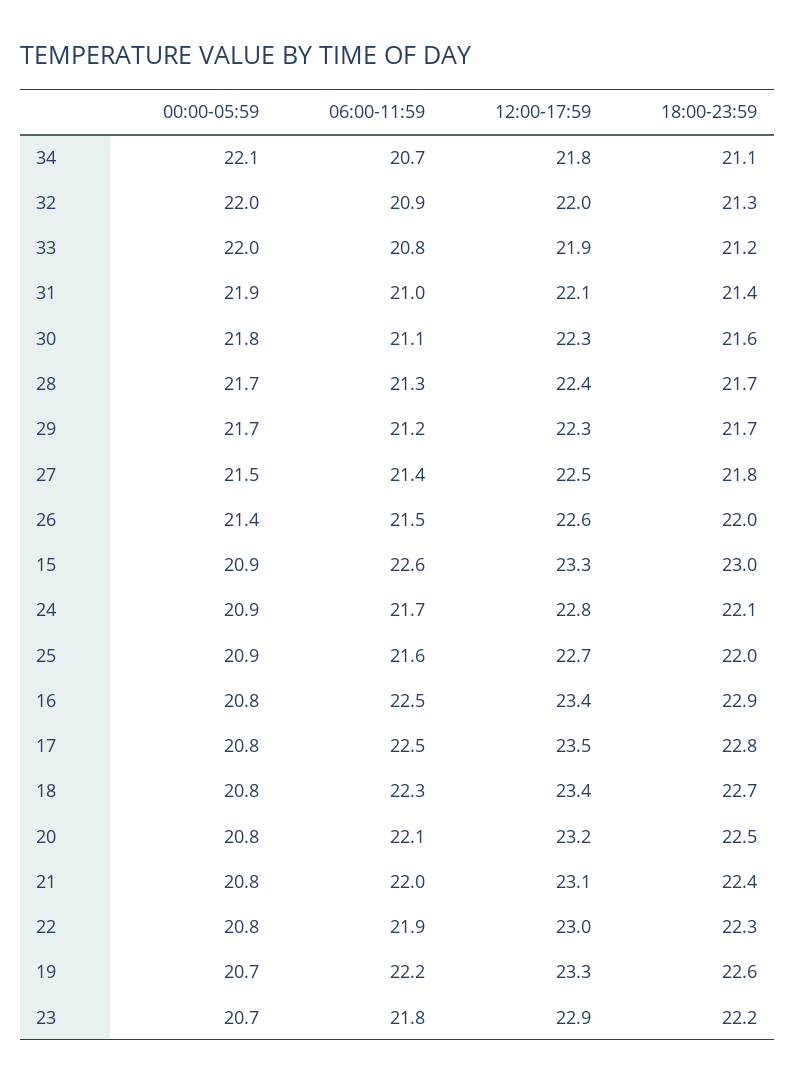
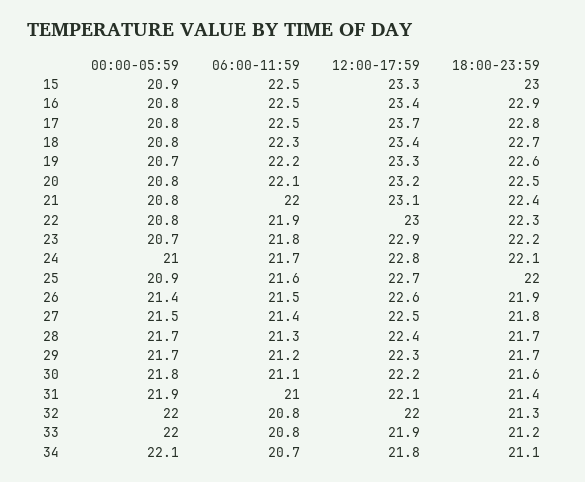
  {
    "00:00-05:59": {
      "34": 22.1,
      "32": 22,
      "33": 22,
      "31": 21.9,
      "30": 21.8,
      "28": 21.7,
      "29": 21.7,
      "27": 21.5,
      "26": 21.4,
      "15": 20.9,
-     "24": 20.9,
+     "24": 21,
      "25": 20.9,
      "16": 20.8,
      "17": 20.8,
      "18": 20.8,
      "20": 20.8,
      "21": 20.8,
      "22": 20.8,
      "19": 20.7,
      "23": 20.7
    },
    "06:00-11:59": {
      "34": 20.7,
-     "32": 20.9,
+     "32": 20.8,
      "33": 20.8,
      "31": 21,
      "30": 21.1,
      "28": 21.3,
      "29": 21.2,
      "27": 21.4,
      "26": 21.5,
-     "15": 22.6,
+     "15": 22.5,
      "24": 21.7,
      "25": 21.6,
      "16": 22.5,
      "17": 22.5,
      "18": 22.3,
      "20": 22.1,
      "21": 22,
      "22": 21.9,
      "19": 22.2,
      "23": 21.8
    },
    "12:00-17:59": {
      "34": 21.8,
      "32": 22,
      "33": 21.9,
      "31": 22.1,
-     "30": 22.3,
+     "30": 22.2,
      "28": 22.4,
      "29": 22.3,
      "27": 22.5,
      "26": 22.6,
      "15": 23.3,
      "24": 22.8,
      "25": 22.7,
      "16": 23.4,
-     "17": 23.5,
+     "17": 23.7,
      "18": 23.4,
      "20": 23.2,
      "21": 23.1,
      "22": 23,
      "19": 23.3,
      "23": 22.9
    },
    "18:00-23:59": {
      "34": 21.1,
      "32": 21.3,
      "33": 21.2,
      "31": 21.4,
      "30": 21.6,
      "28": 21.7,
      "29": 21.7,
      "27": 21.8,
-     "26": 22,
+     "26": 21.9,
      "15": 23,
      "24": 22.1,
      "25": 22,
      "16": 22.9,
      "17": 22.8,
      "18": 22.7,
      "20": 22.5,
      "21": 22.4,
      "22": 22.3,
      "19": 22.6,
      "23": 22.2
    }
  }

